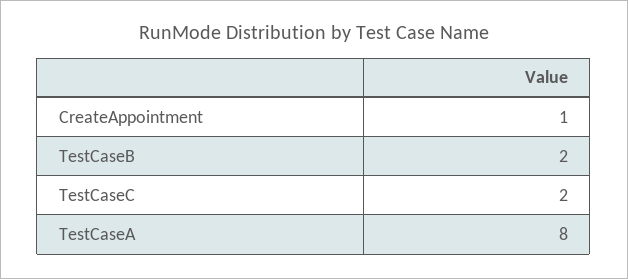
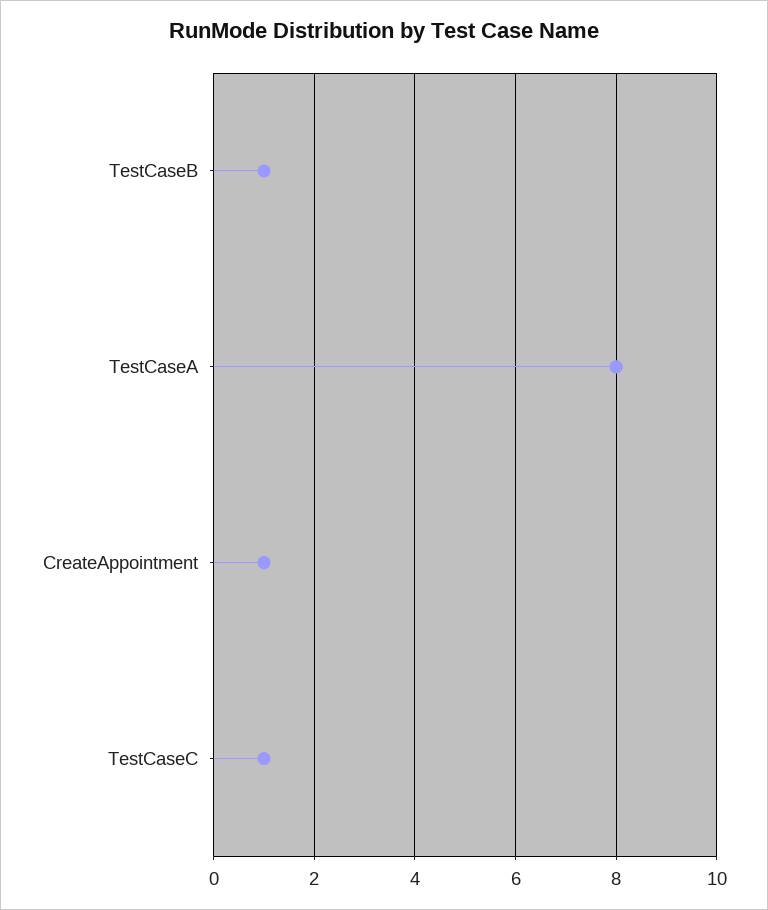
  {
    "CreateAppointment": 1,
-   "TestCaseB": 2,
+   "TestCaseB": 1,
-   "TestCaseC": 2,
+   "TestCaseC": 1,
    "TestCaseA": 8
  }

